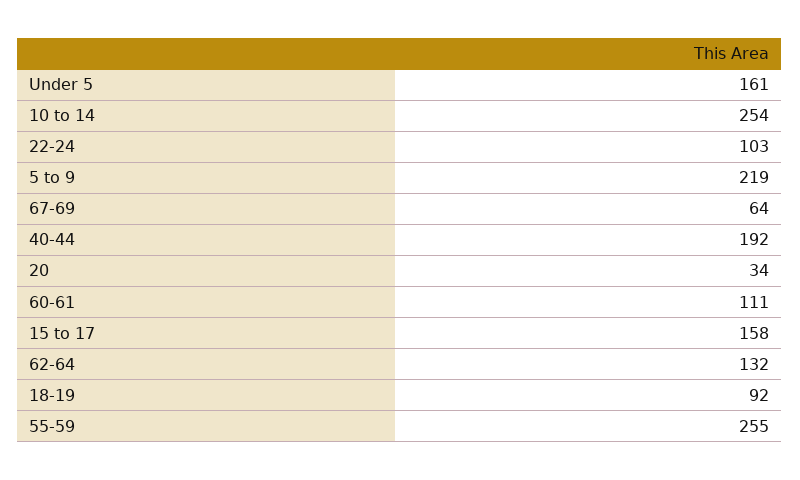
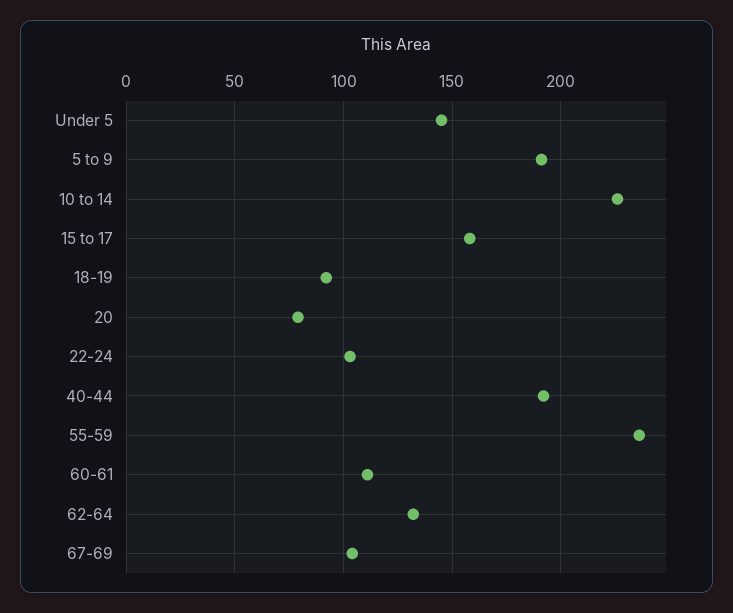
  {
-   "Under 5": 161,
+   "Under 5": 145,
-   "10 to 14": 254,
+   "10 to 14": 225,
    "22-24": 103,
-   "5 to 9": 219,
+   "5 to 9": 190,
-   "67-69": 64,
+   "67-69": 105,
    "40-44": 192,
-   "20": 34,
+   "20": 80,
    "60-61": 111,
    "15 to 17": 158,
    "62-64": 132,
    "18-19": 92,
-   "55-59": 255
+   "55-59": 235
  }

